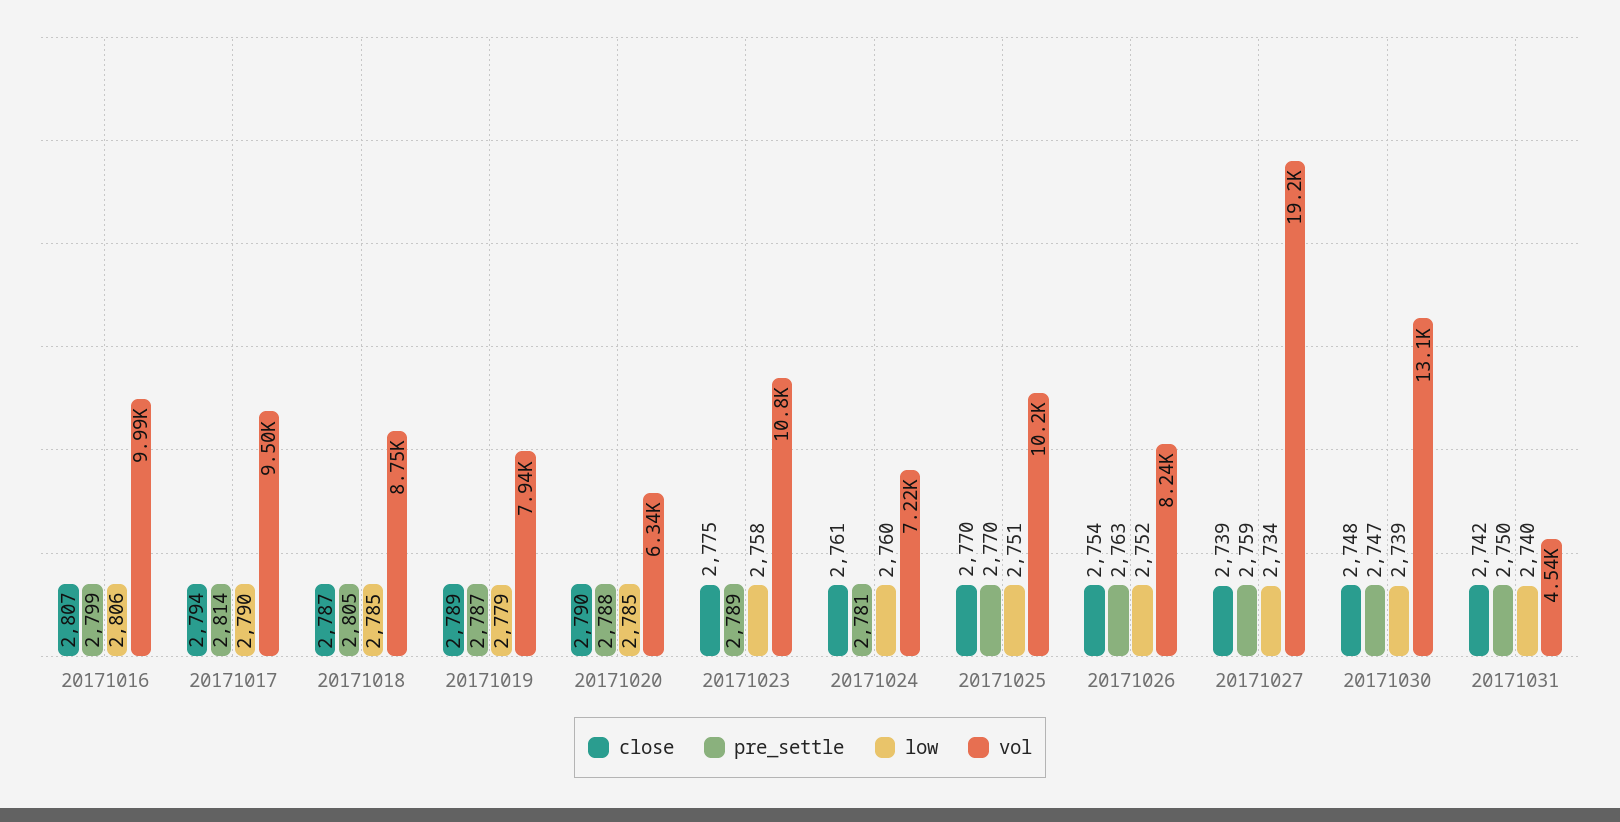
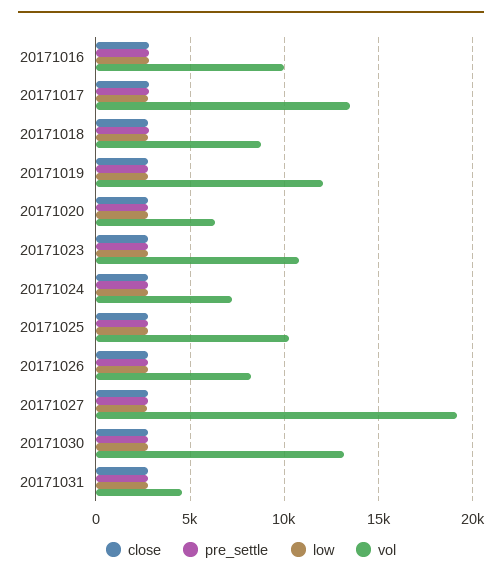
  {
    "close": {
      "20171016": 2807,
      "20171017": 2794,
      "20171018": 2787,
      "20171019": 2789,
      "20171020": 2790,
      "20171023": 2775,
      "20171024": 2761,
      "20171025": 2770,
      "20171026": 2754,
      "20171027": 2739,
      "20171030": 2748,
      "20171031": 2742
    },
    "pre_settle": {
      "20171016": 2799,
      "20171017": 2814,
      "20171018": 2805,
      "20171019": 2787,
      "20171020": 2788,
      "20171023": 2789,
      "20171024": 2781,
      "20171025": 2770,
      "20171026": 2763,
      "20171027": 2759,
      "20171030": 2747,
      "20171031": 2750
    },
    "low": {
      "20171016": 2806,
      "20171017": 2790,
      "20171018": 2785,
      "20171019": 2779,
      "20171020": 2785,
      "20171023": 2758,
      "20171024": 2760,
      "20171025": 2751,
      "20171026": 2752,
      "20171027": 2734,
      "20171030": 2739,
      "20171031": 2740
    },
    "vol": {
      "20171016": 9990,
-     "20171017": 9500,
+     "20171017": 13500,
      "20171018": 8750,
-     "20171019": 7940,
+     "20171019": 12000,
      "20171020": 6340,
      "20171023": 10800,
      "20171024": 7220,
      "20171025": 10200,
      "20171026": 8240,
      "20171027": 19200,
      "20171030": 13100,
      "20171031": 4540
    }
  }

